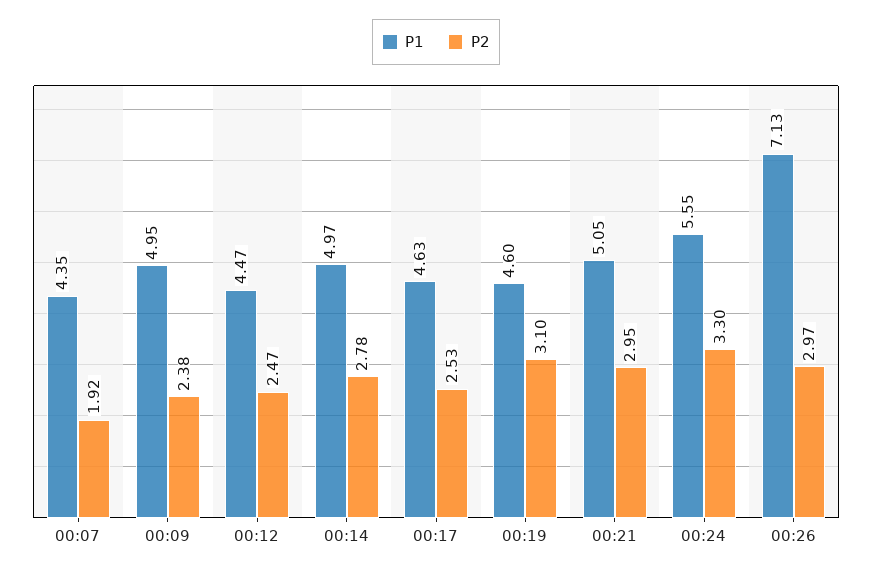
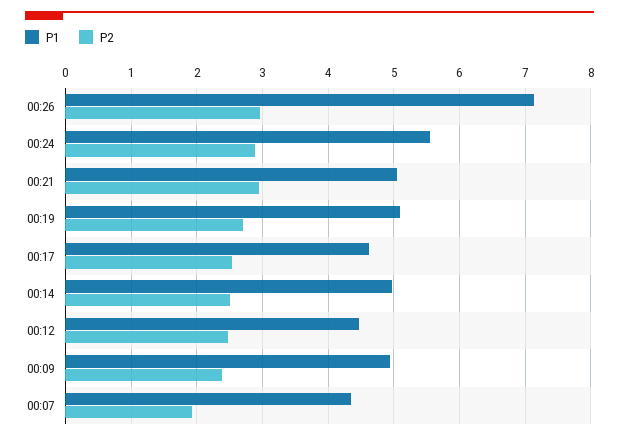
  {
    "P1": {
      "00:07": 4.35,
      "00:09": 4.95,
      "00:12": 4.47,
      "00:14": 4.97,
      "00:17": 4.63,
-     "00:19": 4.6,
+     "00:19": 5.1,
      "00:21": 5.05,
      "00:24": 5.55,
      "00:26": 7.13
    },
    "P2": {
      "00:07": 1.92,
      "00:09": 2.38,
      "00:12": 2.47,
-     "00:14": 2.78,
+     "00:14": 2.5,
      "00:17": 2.53,
-     "00:19": 3.1,
+     "00:19": 2.7,
      "00:21": 2.95,
-     "00:24": 3.3,
+     "00:24": 2.9,
      "00:26": 2.97
    }
  }

